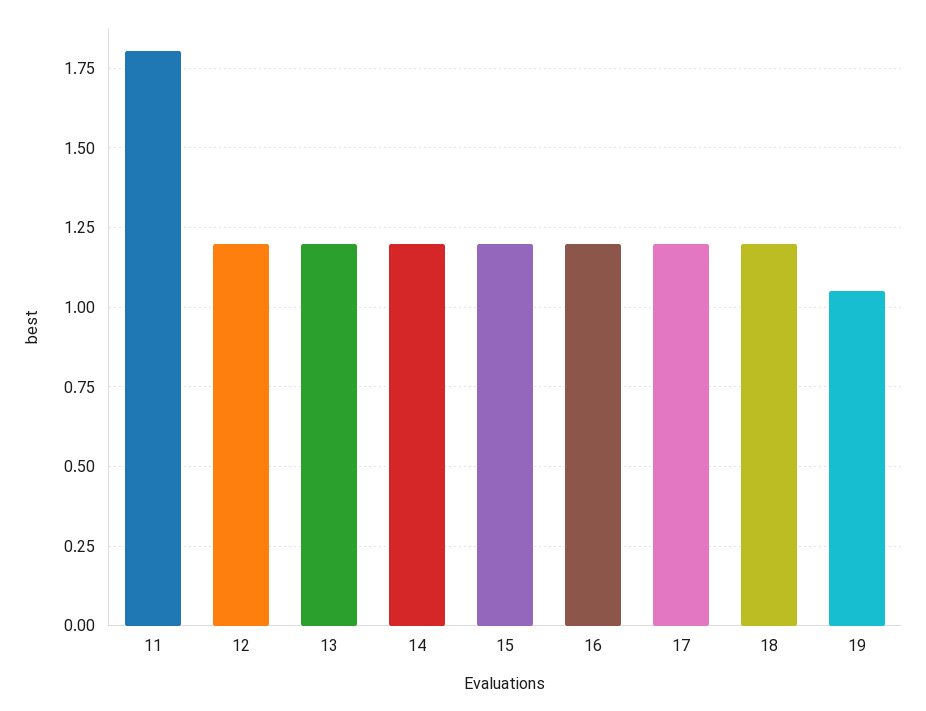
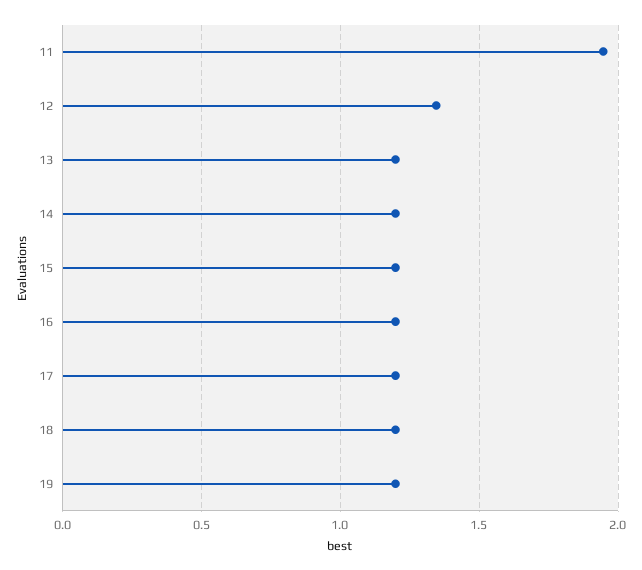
  {
-   "11": 1.8,
+   "11": 1.95,
-   "12": 1.2,
+   "12": 1.35,
    "13": 1.2,
    "14": 1.2,
    "15": 1.2,
    "16": 1.2,
    "17": 1.2,
    "18": 1.2,
-   "19": 1.05
+   "19": 1.2
  }

